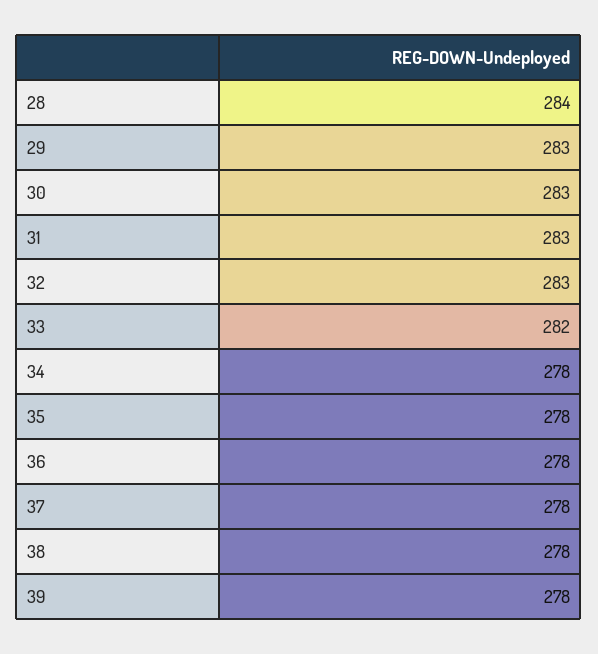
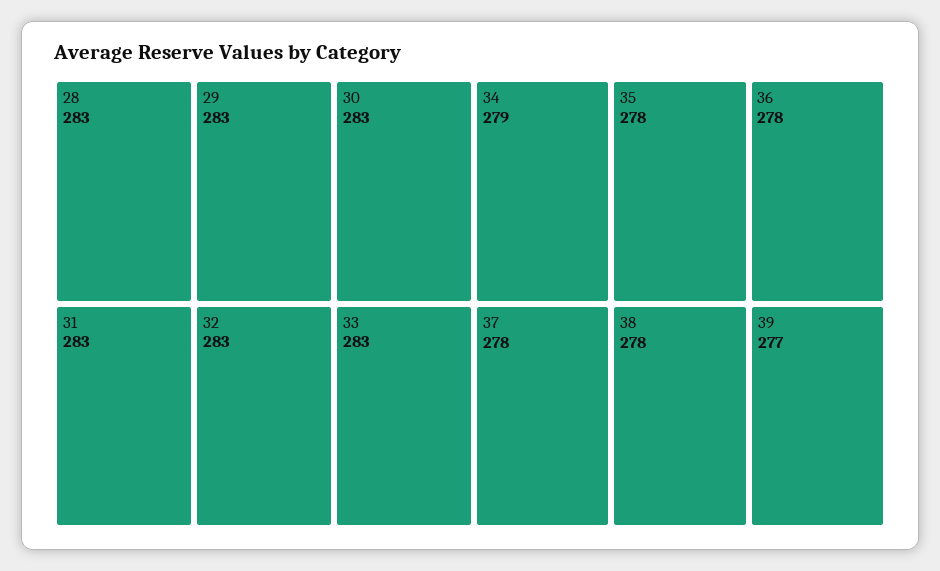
  {
-   "28": 284,
+   "28": 283,
    "29": 283,
    "30": 283,
    "31": 283,
    "32": 283,
-   "33": 282,
+   "33": 283,
-   "34": 278,
+   "34": 279,
    "35": 278,
    "36": 278,
    "37": 278,
    "38": 278,
-   "39": 278
+   "39": 277
  }

